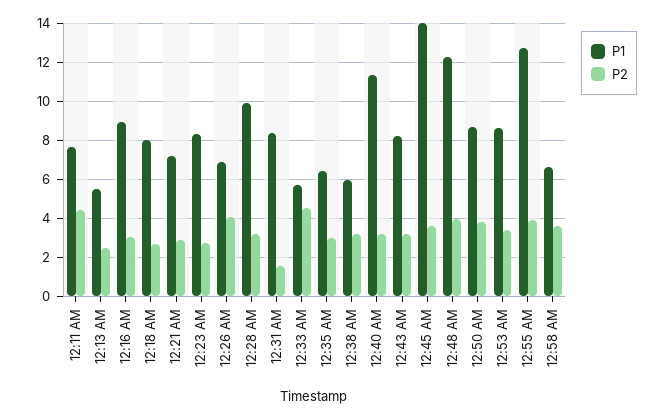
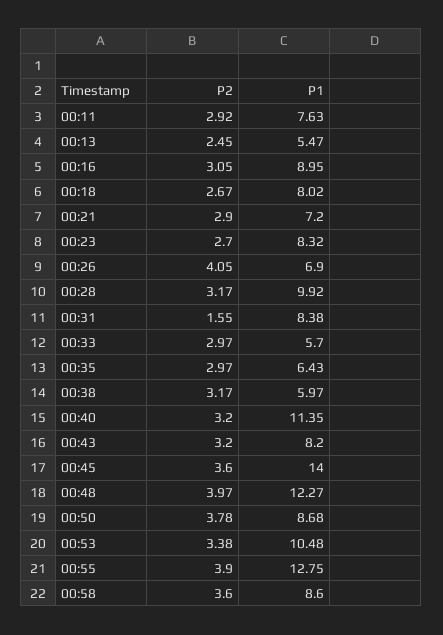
  {
    "P1": {
      "12:11 AM": 7.63,
      "12:13 AM": 5.47,
      "12:16 AM": 8.95,
      "12:18 AM": 8.02,
      "12:21 AM": 7.2,
      "12:23 AM": 8.32,
      "12:26 AM": 6.9,
      "12:28 AM": 9.92,
      "12:31 AM": 8.38,
      "12:33 AM": 5.7,
      "12:35 AM": 6.43,
      "12:38 AM": 5.97,
      "12:40 AM": 11.35,
      "12:43 AM": 8.2,
      "12:45 AM": 14,
      "12:48 AM": 12.27,
      "12:50 AM": 8.68,
-     "12:53 AM": 8.5,
+     "12:53 AM": 10.48,
      "12:55 AM": 12.75,
-     "12:58 AM": 6.5
+     "12:58 AM": 8.6
    },
    "P2": {
-     "12:11 AM": 4.5,
+     "12:11 AM": 2.92,
      "12:13 AM": 2.45,
      "12:16 AM": 3.05,
      "12:18 AM": 2.67,
      "12:21 AM": 2.9,
      "12:23 AM": 2.7,
      "12:26 AM": 4.05,
      "12:28 AM": 3.17,
      "12:31 AM": 1.55,
-     "12:33 AM": 4.5,
+     "12:33 AM": 2.97,
      "12:35 AM": 2.97,
      "12:38 AM": 3.17,
      "12:40 AM": 3.2,
      "12:43 AM": 3.2,
      "12:45 AM": 3.6,
      "12:48 AM": 3.97,
      "12:50 AM": 3.78,
      "12:53 AM": 3.38,
      "12:55 AM": 3.9,
      "12:58 AM": 3.6
    }
  }

